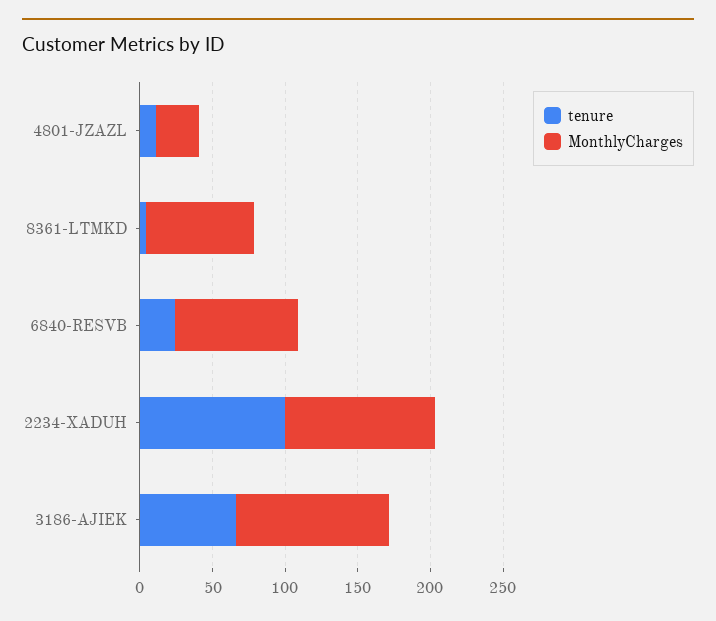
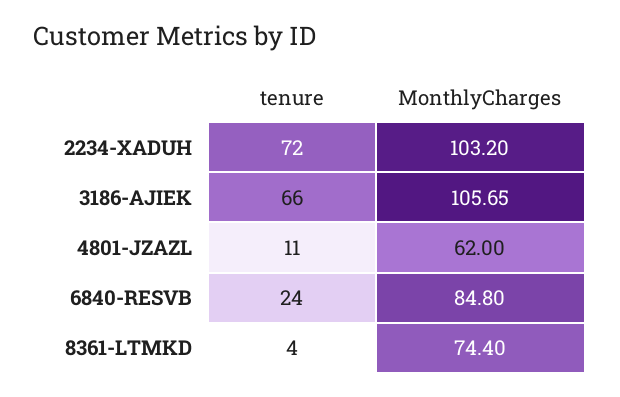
  {
    "tenure": {
      "4801-JZAZL": 11,
      "8361-LTMKD": 4,
      "6840-RESVB": 24,
-     "2234-XADUH": 100,
+     "2234-XADUH": 72,
      "3186-AJIEK": 66
    },
    "MonthlyCharges": {
-     "4801-JZAZL": 30,
+     "4801-JZAZL": 62,
      "8361-LTMKD": 74.4,
      "6840-RESVB": 84.8,
      "2234-XADUH": 103.2,
      "3186-AJIEK": 105.65
    }
  }

